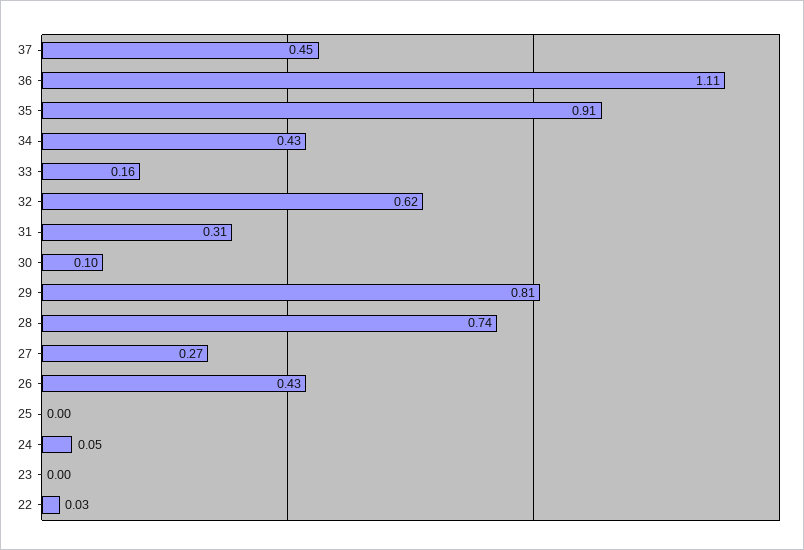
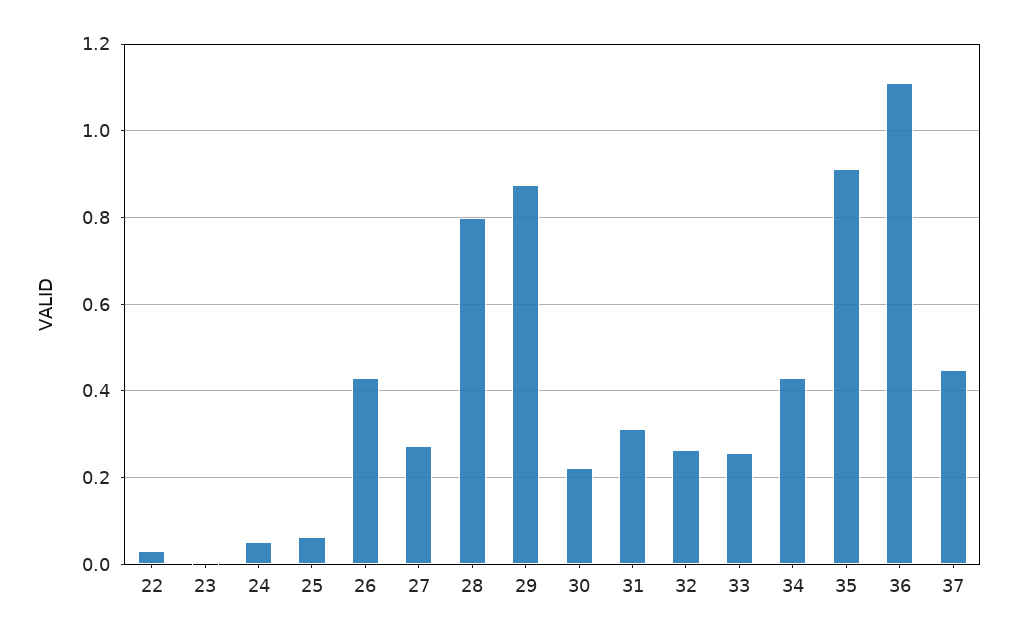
  {
    "37": 0.45,
    "36": 1.11,
    "35": 0.91,
    "34": 0.43,
-   "33": 0.16,
+   "33": 0.26,
-   "32": 0.62,
+   "32": 0.26,
    "31": 0.31,
-   "30": 0.1,
+   "30": 0.22,
-   "29": 0.81,
+   "29": 0.88,
-   "28": 0.74,
+   "28": 0.8,
    "27": 0.27,
    "26": 0.43,
-   "25": 0,
+   "25": 0.06,
    "24": 0.05,
    "23": 0,
    "22": 0.03
  }

